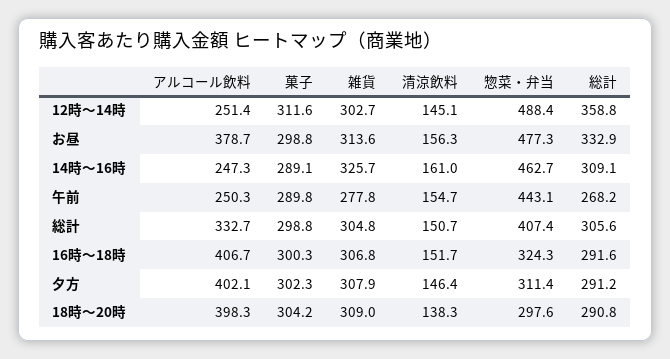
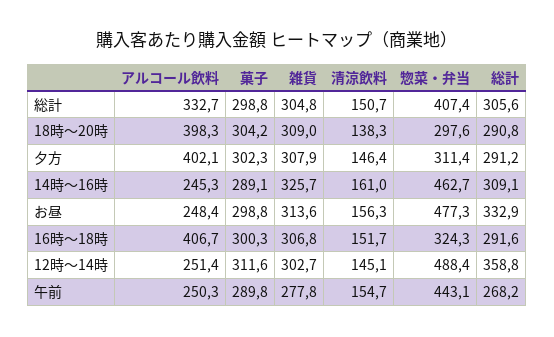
  {
    "アルコール飲料": {
      "12時～14時": 251.4,
-     "お昼": 378.7,
+     "お昼": 248.4,
-     "14時～16時": 247.3,
+     "14時～16時": 245.3,
      "午前": 250.3,
      "総計": 332.7,
      "16時～18時": 406.7,
      "夕方": 402.1,
      "18時～20時": 398.3
    },
    "菓子": {
      "12時～14時": 311.6,
      "お昼": 298.8,
      "14時～16時": 289.1,
      "午前": 289.8,
      "総計": 298.8,
      "16時～18時": 300.3,
      "夕方": 302.3,
      "18時～20時": 304.2
    },
    "雑貨": {
      "12時～14時": 302.7,
      "お昼": 313.6,
      "14時～16時": 325.7,
      "午前": 277.8,
      "総計": 304.8,
      "16時～18時": 306.8,
      "夕方": 307.9,
      "18時～20時": 309
    },
    "清涼飲料": {
      "12時～14時": 145.1,
      "お昼": 156.3,
      "14時～16時": 161,
      "午前": 154.7,
      "総計": 150.7,
      "16時～18時": 151.7,
      "夕方": 146.4,
      "18時～20時": 138.3
    },
    "惣菜・弁当": {
      "12時～14時": 488.4,
      "お昼": 477.3,
      "14時～16時": 462.7,
      "午前": 443.1,
      "総計": 407.4,
      "16時～18時": 324.3,
      "夕方": 311.4,
      "18時～20時": 297.6
    },
    "総計": {
      "12時～14時": 358.8,
      "お昼": 332.9,
      "14時～16時": 309.1,
      "午前": 268.2,
      "総計": 305.6,
      "16時～18時": 291.6,
      "夕方": 291.2,
      "18時～20時": 290.8
    }
  }

